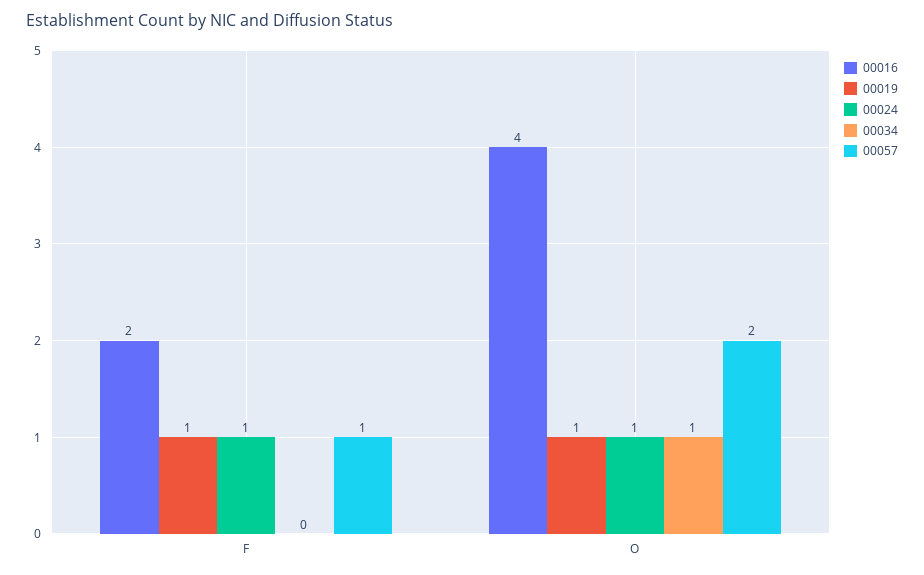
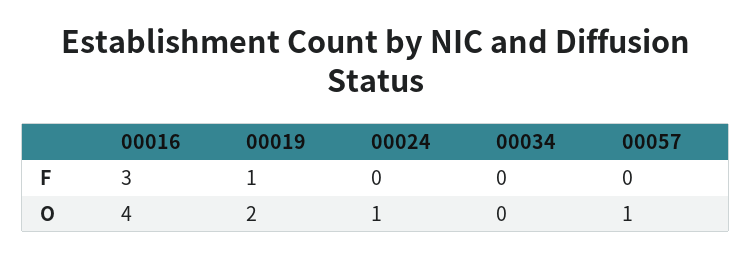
  {
    "00016": {
-     "F": 2,
+     "F": 3,
      "O": 4
    },
    "00019": {
      "F": 1,
-     "O": 1
+     "O": 2
    },
    "00024": {
-     "F": 1,
+     "F": 0,
      "O": 1
    },
    "00034": {
      "F": 0,
-     "O": 1
+     "O": 0
    },
    "00057": {
-     "F": 1,
+     "F": 0,
-     "O": 2
+     "O": 1
    }
  }

